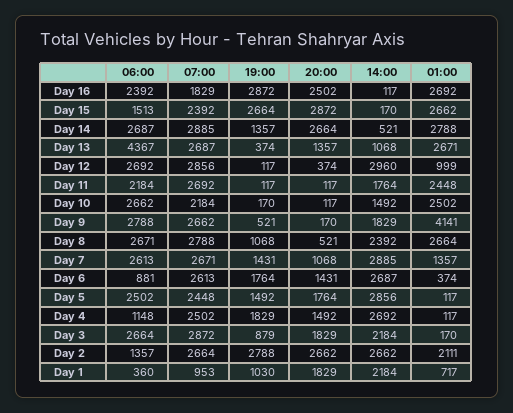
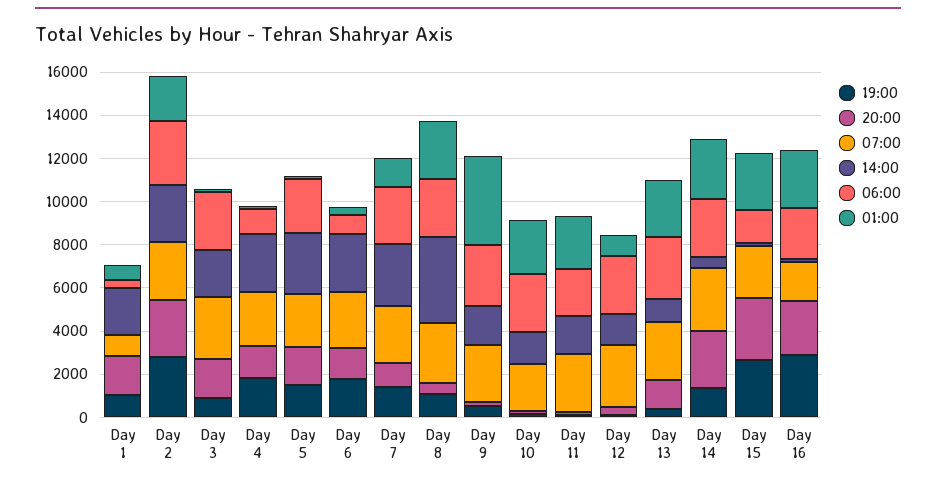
  {
    "06:00": {
      "Day 16": 2392,
      "Day 15": 1513,
      "Day 14": 2687,
-     "Day 13": 4367,
+     "Day 13": 3000,
      "Day 12": 2692,
      "Day 11": 2184,
      "Day 10": 2662,
      "Day 9": 2788,
      "Day 8": 2671,
      "Day 7": 2613,
      "Day 6": 881,
      "Day 5": 2502,
      "Day 4": 1148,
      "Day 3": 2664,
-     "Day 2": 1357,
+     "Day 2": 3000,
      "Day 1": 360
    },
    "07:00": {
      "Day 16": 1829,
      "Day 15": 2392,
      "Day 14": 2885,
      "Day 13": 2687,
      "Day 12": 2856,
      "Day 11": 2692,
      "Day 10": 2184,
      "Day 9": 2662,
      "Day 8": 2788,
      "Day 7": 2671,
      "Day 6": 2613,
      "Day 5": 2448,
      "Day 4": 2502,
      "Day 3": 2872,
      "Day 2": 2664,
      "Day 1": 953
    },
    "19:00": {
      "Day 16": 2872,
      "Day 15": 2664,
      "Day 14": 1357,
      "Day 13": 374,
      "Day 12": 117,
      "Day 11": 117,
      "Day 10": 170,
      "Day 9": 521,
      "Day 8": 1068,
      "Day 7": 1431,
      "Day 6": 1764,
      "Day 5": 1492,
      "Day 4": 1829,
      "Day 3": 879,
      "Day 2": 2788,
      "Day 1": 1030
    },
    "20:00": {
      "Day 16": 2502,
      "Day 15": 2872,
      "Day 14": 2664,
      "Day 13": 1357,
      "Day 12": 374,
      "Day 11": 117,
      "Day 10": 117,
      "Day 9": 170,
      "Day 8": 521,
      "Day 7": 1068,
      "Day 6": 1431,
      "Day 5": 1764,
      "Day 4": 1492,
      "Day 3": 1829,
      "Day 2": 2662,
      "Day 1": 1829
    },
    "14:00": {
      "Day 16": 117,
      "Day 15": 170,
      "Day 14": 521,
      "Day 13": 1068,
-     "Day 12": 2960,
+     "Day 12": 1500,
      "Day 11": 1764,
      "Day 10": 1492,
      "Day 9": 1829,
-     "Day 8": 2392,
+     "Day 8": 4000,
      "Day 7": 2885,
      "Day 6": 2687,
      "Day 5": 2856,
      "Day 4": 2692,
      "Day 3": 2184,
      "Day 2": 2662,
      "Day 1": 2184
    },
    "01:00": {
      "Day 16": 2692,
      "Day 15": 2662,
      "Day 14": 2788,
      "Day 13": 2671,
      "Day 12": 999,
      "Day 11": 2448,
      "Day 10": 2502,
      "Day 9": 4141,
      "Day 8": 2664,
      "Day 7": 1357,
      "Day 6": 374,
      "Day 5": 117,
      "Day 4": 117,
      "Day 3": 170,
      "Day 2": 2111,
      "Day 1": 717
    }
  }

